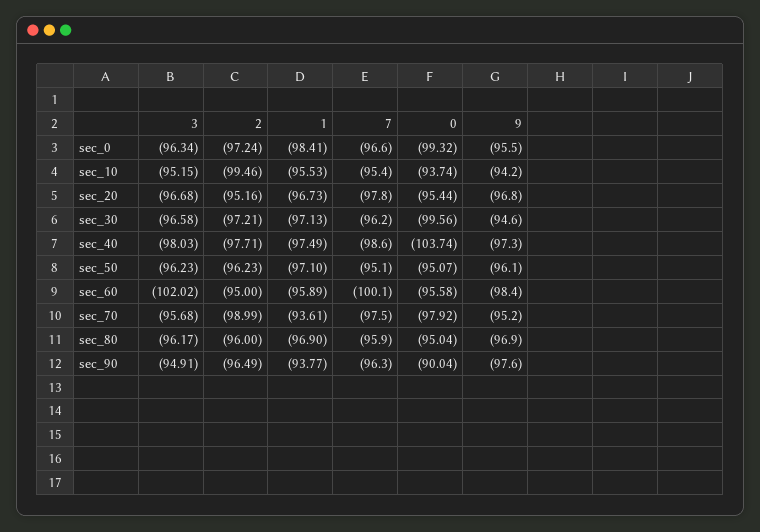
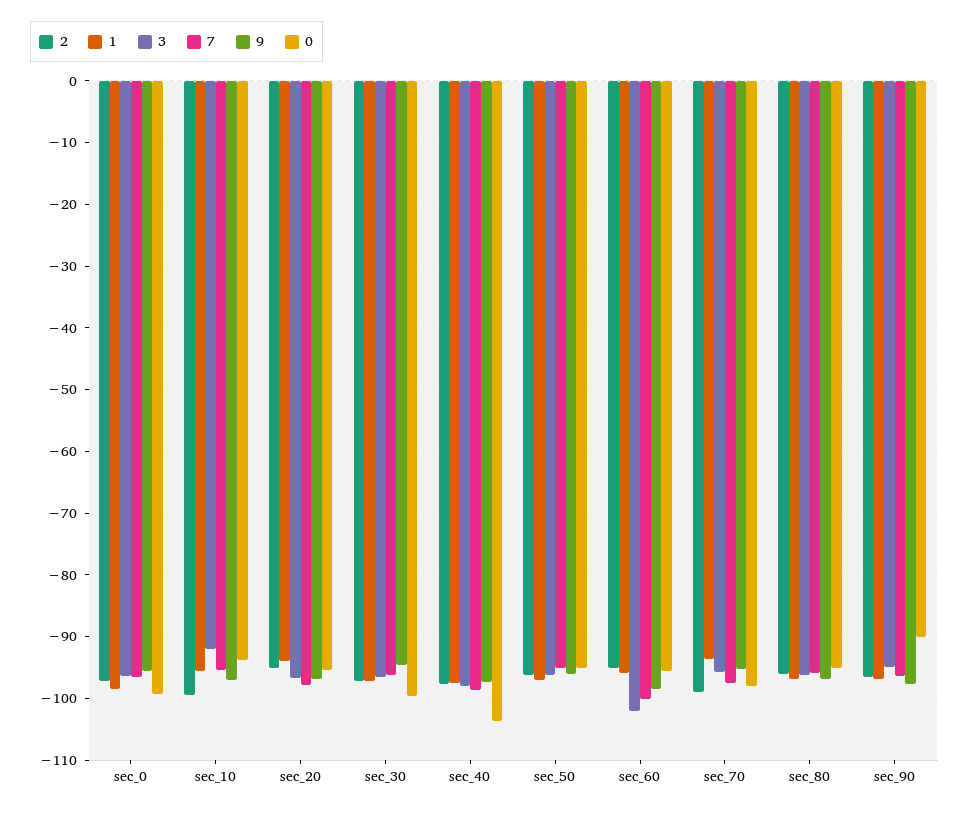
  {
    "3": {
      "sec_0": -96.34,
-     "sec_10": -95.15,
+     "sec_10": -92,
      "sec_20": -96.68,
      "sec_30": -96.58,
      "sec_40": -98.03,
      "sec_50": -96.23,
      "sec_60": -102.02,
      "sec_70": -95.68,
      "sec_80": -96.17,
      "sec_90": -94.91
    },
    "2": {
      "sec_0": -97.24,
      "sec_10": -99.46,
      "sec_20": -95.16,
      "sec_30": -97.21,
      "sec_40": -97.71,
      "sec_50": -96.23,
      "sec_60": -95,
      "sec_70": -98.99,
      "sec_80": -96,
      "sec_90": -96.49
    },
    "1": {
      "sec_0": -98.41,
      "sec_10": -95.53,
-     "sec_20": -96.73,
+     "sec_20": -94,
      "sec_30": -97.13,
      "sec_40": -97.49,
      "sec_50": -97.1,
      "sec_60": -95.89,
      "sec_70": -93.61,
      "sec_80": -96.9,
-     "sec_90": -93.77
+     "sec_90": -97
    },
    "7": {
      "sec_0": -96.6,
      "sec_10": -95.4,
      "sec_20": -97.8,
      "sec_30": -96.2,
      "sec_40": -98.6,
      "sec_50": -95.1,
      "sec_60": -100.1,
      "sec_70": -97.5,
      "sec_80": -95.9,
      "sec_90": -96.3
    },
    "0": {
      "sec_0": -99.32,
      "sec_10": -93.74,
      "sec_20": -95.44,
      "sec_30": -99.56,
      "sec_40": -103.74,
      "sec_50": -95.07,
      "sec_60": -95.58,
      "sec_70": -97.92,
      "sec_80": -95.04,
      "sec_90": -90.04
    },
    "9": {
      "sec_0": -95.5,
-     "sec_10": -94.2,
+     "sec_10": -97,
      "sec_20": -96.8,
      "sec_30": -94.6,
      "sec_40": -97.3,
      "sec_50": -96.1,
      "sec_60": -98.4,
      "sec_70": -95.2,
      "sec_80": -96.9,
      "sec_90": -97.6
    }
  }

